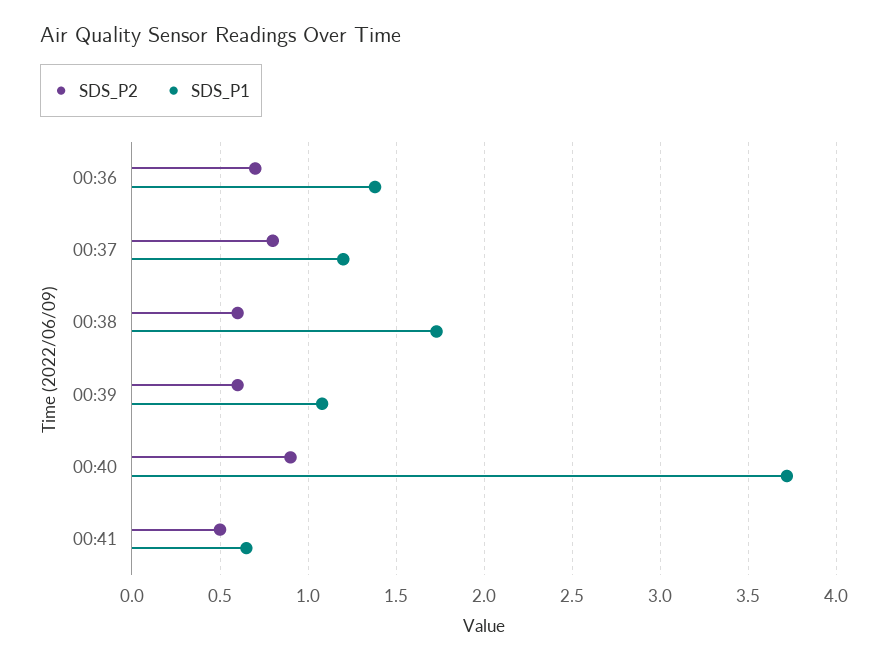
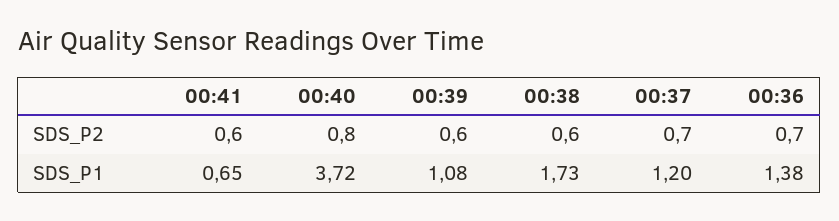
  {
    "SDS_P2": {
      "00:36": 0.7,
-     "00:37": 0.8,
+     "00:37": 0.7,
      "00:38": 0.6,
      "00:39": 0.6,
-     "00:40": 0.9,
+     "00:40": 0.8,
-     "00:41": 0.5
+     "00:41": 0.6
    },
    "SDS_P1": {
      "00:36": 1.38,
      "00:37": 1.2,
      "00:38": 1.73,
      "00:39": 1.08,
      "00:40": 3.72,
      "00:41": 0.65
    }
  }

